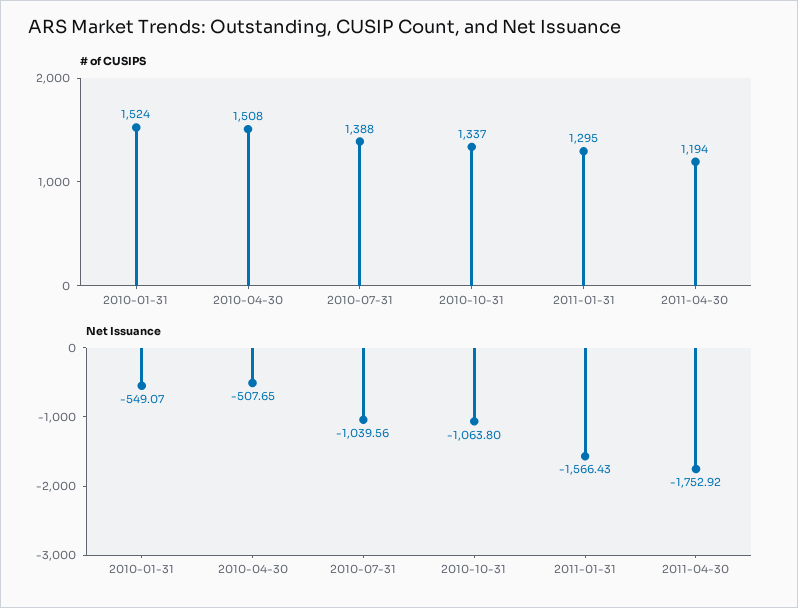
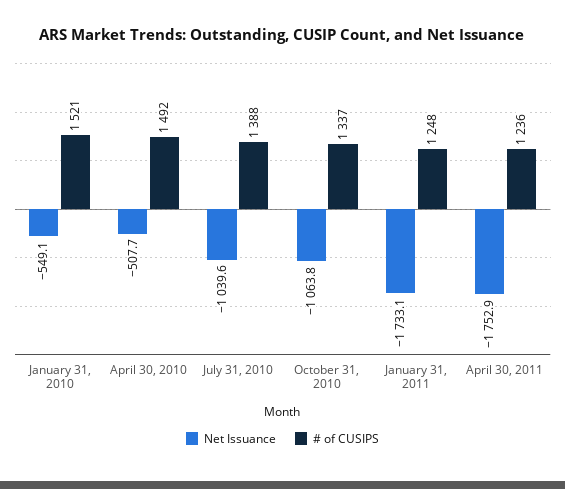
  {
    "# of CUSIPS": {
-     "2010-01-31": 1524,
+     "2010-01-31": 1521,
-     "2010-04-30": 1508,
+     "2010-04-30": 1492,
      "2010-07-31": 1388,
      "2010-10-31": 1337,
-     "2011-01-31": 1295,
+     "2011-01-31": 1248,
-     "2011-04-30": 1194
+     "2011-04-30": 1236
    },
    "Net Issuance": {
      "2010-01-31": -549.07,
      "2010-04-30": -507.65,
      "2010-07-31": -1039.56,
      "2010-10-31": -1063.8,
-     "2011-01-31": -1566.43,
+     "2011-01-31": -1733.1,
      "2011-04-30": -1752.92
    }
  }

